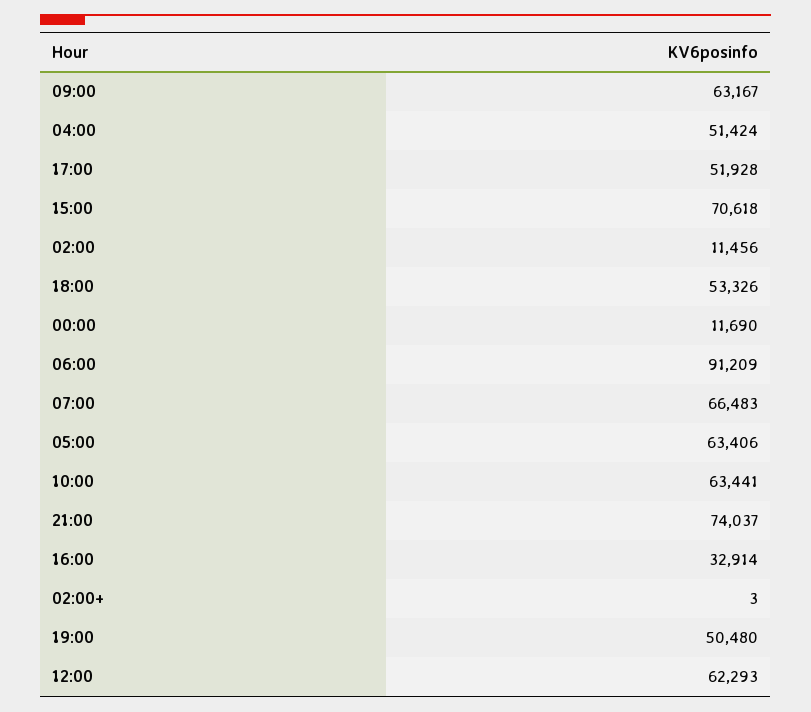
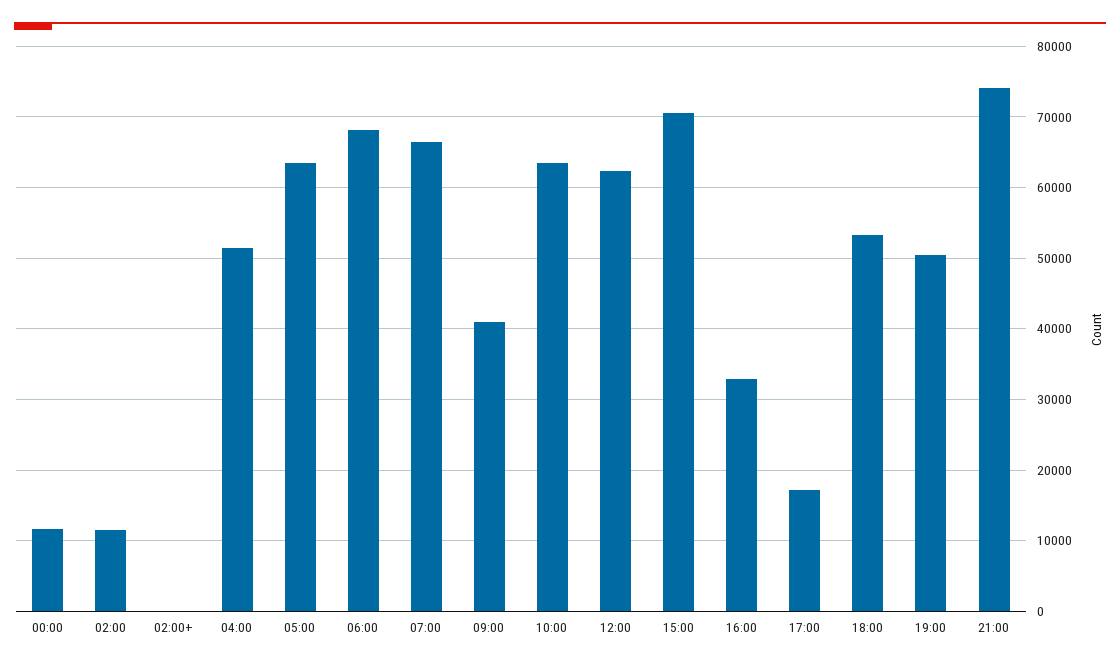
  {
-   "09:00": 63167,
+   "09:00": 41000,
    "04:00": 51424,
-   "17:00": 51928,
+   "17:00": 17000,
    "15:00": 70618,
    "02:00": 11456,
    "18:00": 53326,
    "00:00": 11690,
-   "06:00": 91209,
+   "06:00": 68000,
    "07:00": 66483,
    "05:00": 63406,
    "10:00": 63441,
    "21:00": 74037,
    "16:00": 32914,
    "02:00+": 3,
    "19:00": 50480,
    "12:00": 62293
  }

